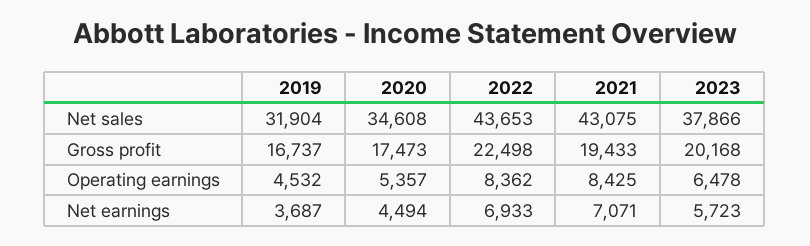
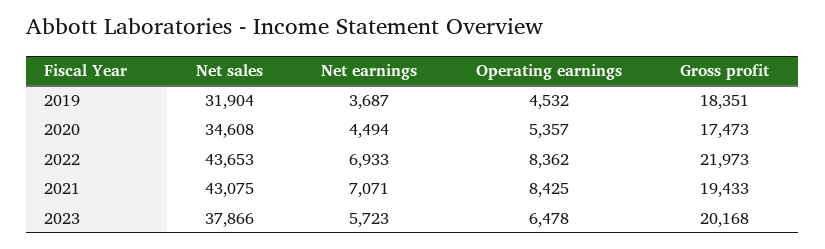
  {
    "2019": {
      "Net sales": 31904,
-     "Gross profit": 16737,
+     "Gross profit": 18351,
      "Operating earnings": 4532,
      "Net earnings": 3687
    },
    "2020": {
      "Net sales": 34608,
      "Gross profit": 17473,
      "Operating earnings": 5357,
      "Net earnings": 4494
    },
    "2022": {
      "Net sales": 43653,
-     "Gross profit": 22498,
+     "Gross profit": 21973,
      "Operating earnings": 8362,
      "Net earnings": 6933
    },
    "2021": {
      "Net sales": 43075,
      "Gross profit": 19433,
      "Operating earnings": 8425,
      "Net earnings": 7071
    },
    "2023": {
      "Net sales": 37866,
      "Gross profit": 20168,
      "Operating earnings": 6478,
      "Net earnings": 5723
    }
  }

